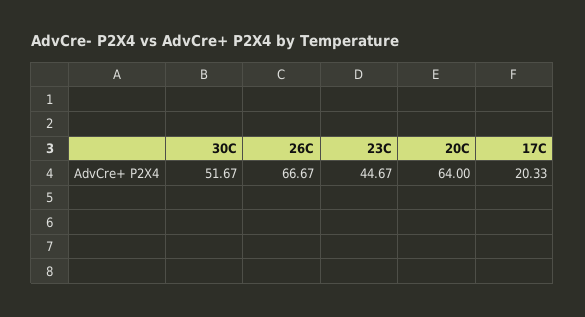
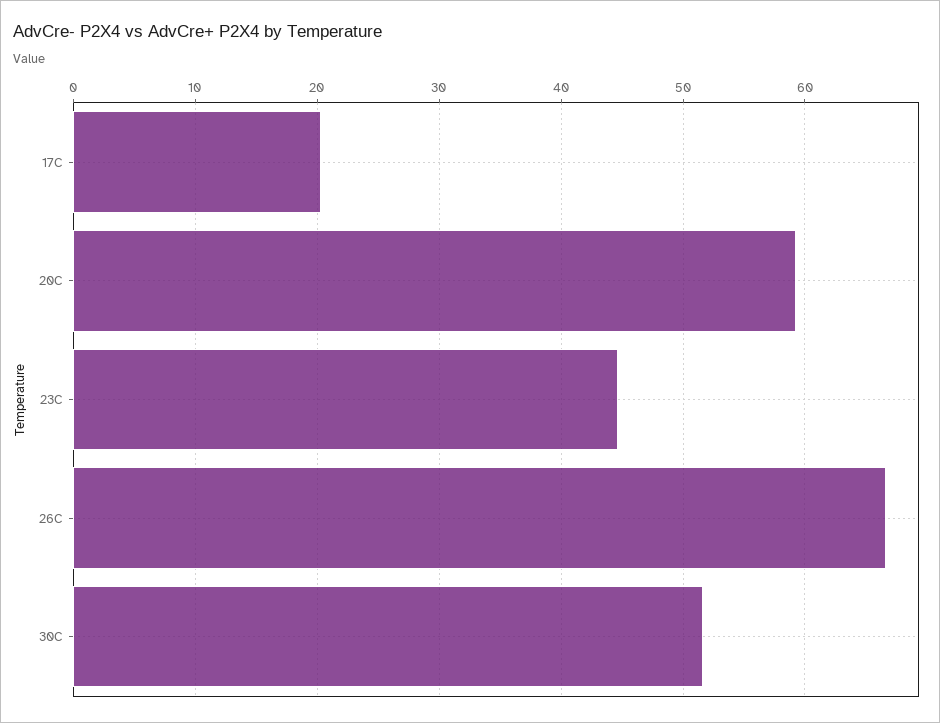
  {
    "30C": 51.67,
    "26C": 66.67,
    "23C": 44.67,
-   "20C": 64,
+   "20C": 59,
    "17C": 20.33
  }

